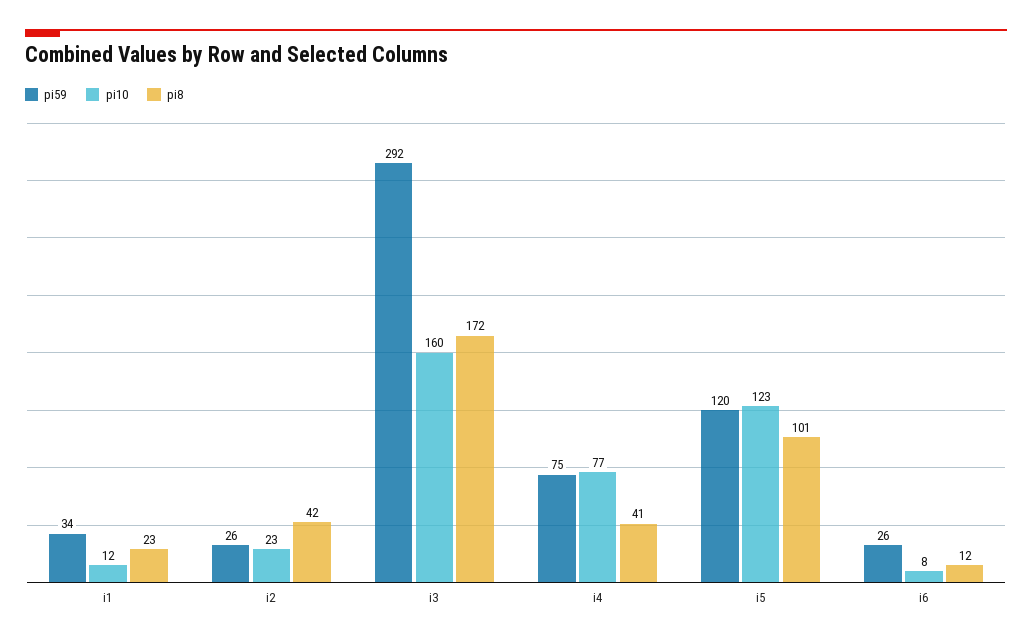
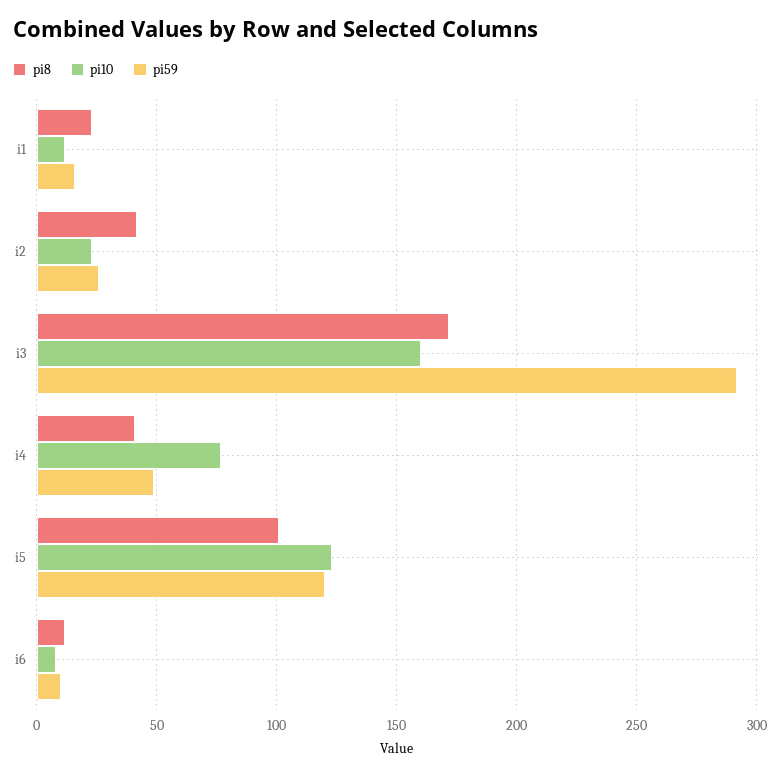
  {
    "pi59": {
-     "i1": 34,
+     "i1": 15,
      "i2": 26,
      "i3": 292,
-     "i4": 75,
+     "i4": 50,
      "i5": 120,
-     "i6": 26
+     "i6": 10
    },
    "pi10": {
      "i1": 12,
      "i2": 23,
      "i3": 160,
      "i4": 77,
      "i5": 123,
      "i6": 8
    },
    "pi8": {
      "i1": 23,
      "i2": 42,
      "i3": 172,
      "i4": 41,
      "i5": 101,
      "i6": 12
    }
  }

